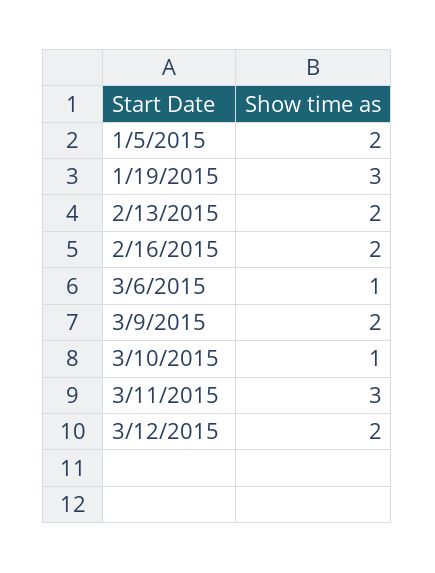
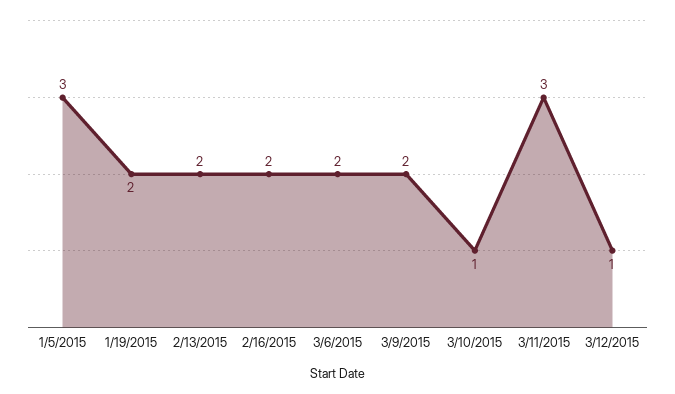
  {
-   "1/5/2015": 2,
+   "1/5/2015": 3,
-   "1/19/2015": 3,
+   "1/19/2015": 2,
    "2/13/2015": 2,
    "2/16/2015": 2,
-   "3/6/2015": 1,
+   "3/6/2015": 2,
    "3/9/2015": 2,
    "3/10/2015": 1,
    "3/11/2015": 3,
-   "3/12/2015": 2
+   "3/12/2015": 1
  }

